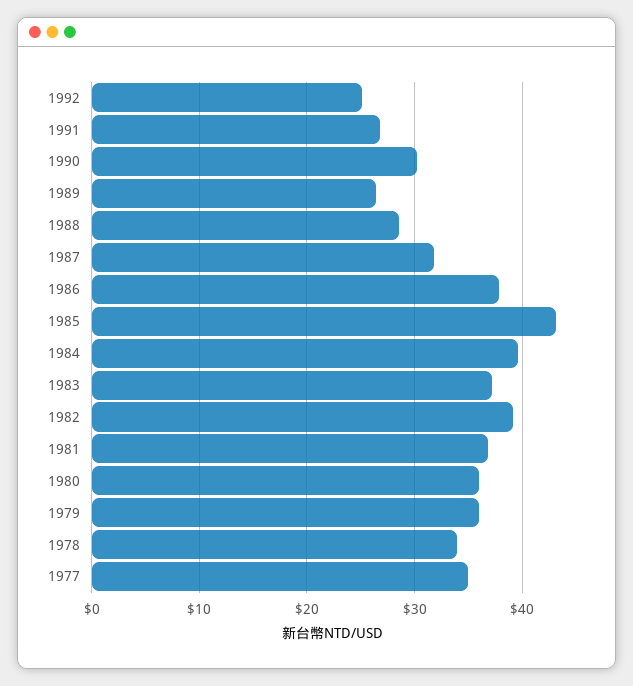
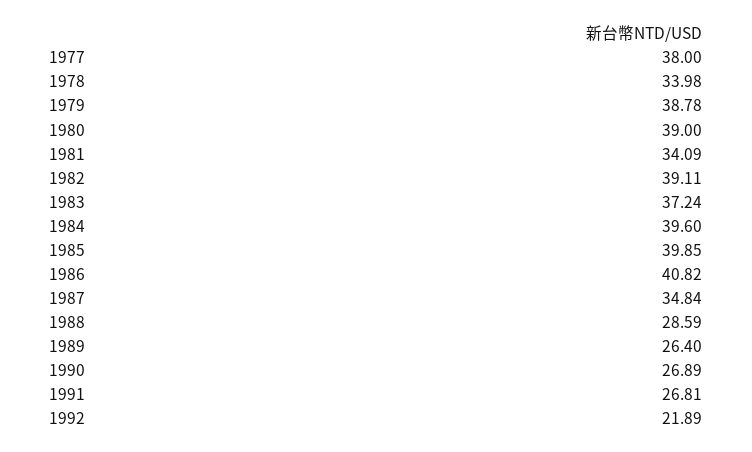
  {
-   "1992": 25,
+   "1992": 21.89,
    "1991": 26.81,
-   "1990": 30,
+   "1990": 26.89,
    "1989": 26.4,
    "1988": 28.59,
-   "1987": 32,
+   "1987": 34.84,
-   "1986": 38,
+   "1986": 40.82,
-   "1985": 43,
+   "1985": 39.85,
    "1984": 39.6,
    "1983": 37.24,
    "1982": 39.11,
-   "1981": 37,
+   "1981": 34.09,
-   "1980": 36,
+   "1980": 39,
-   "1979": 36,
+   "1979": 38.78,
    "1978": 33.98,
-   "1977": 35
+   "1977": 38
  }

